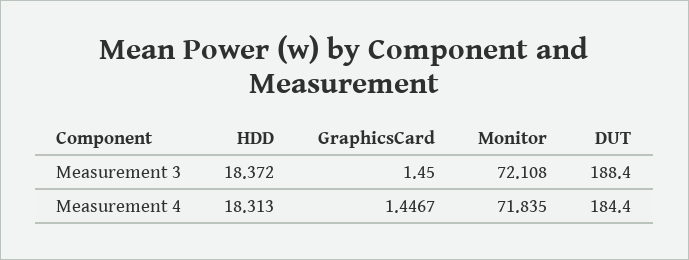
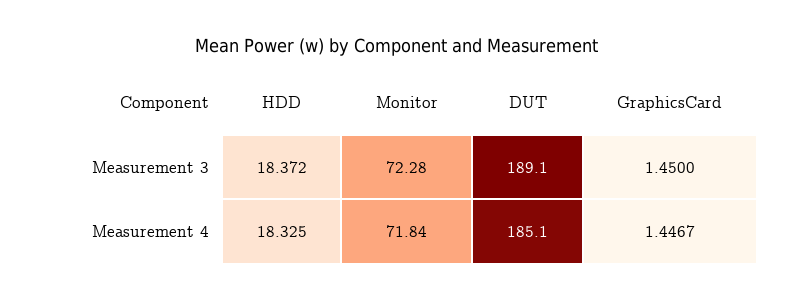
  {
    "HDD": {
      "Measurement 3": 18.372,
-     "Measurement 4": 18.313
+     "Measurement 4": 18.325
    },
    "GraphicsCard": {
      "Measurement 3": 1.45,
      "Measurement 4": 1.4467
    },
    "Monitor": {
-     "Measurement 3": 72.108,
+     "Measurement 3": 72.28,
      "Measurement 4": 71.835
    },
    "DUT": {
-     "Measurement 3": 188.4,
+     "Measurement 3": 189.1,
-     "Measurement 4": 184.4
+     "Measurement 4": 185.1
    }
  }

